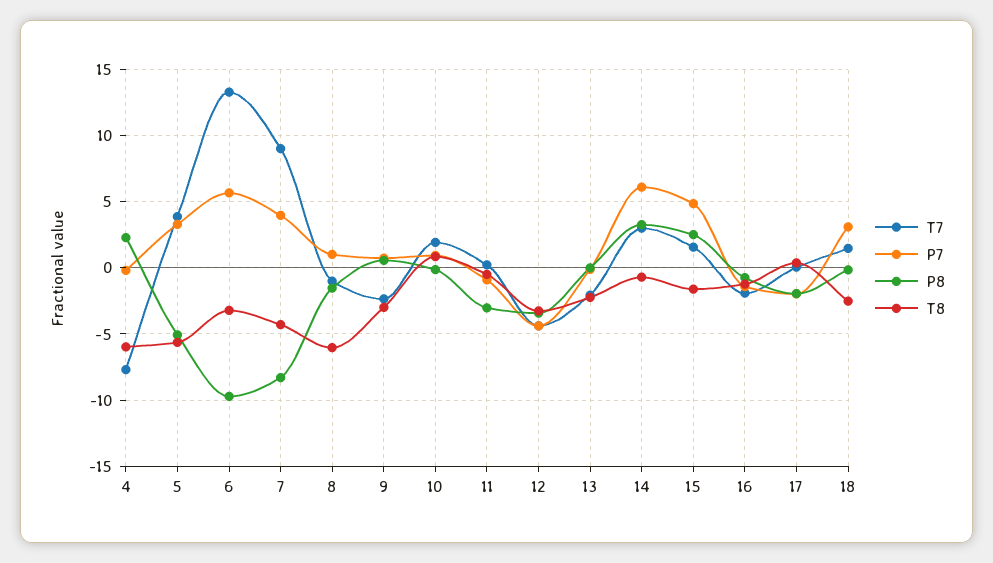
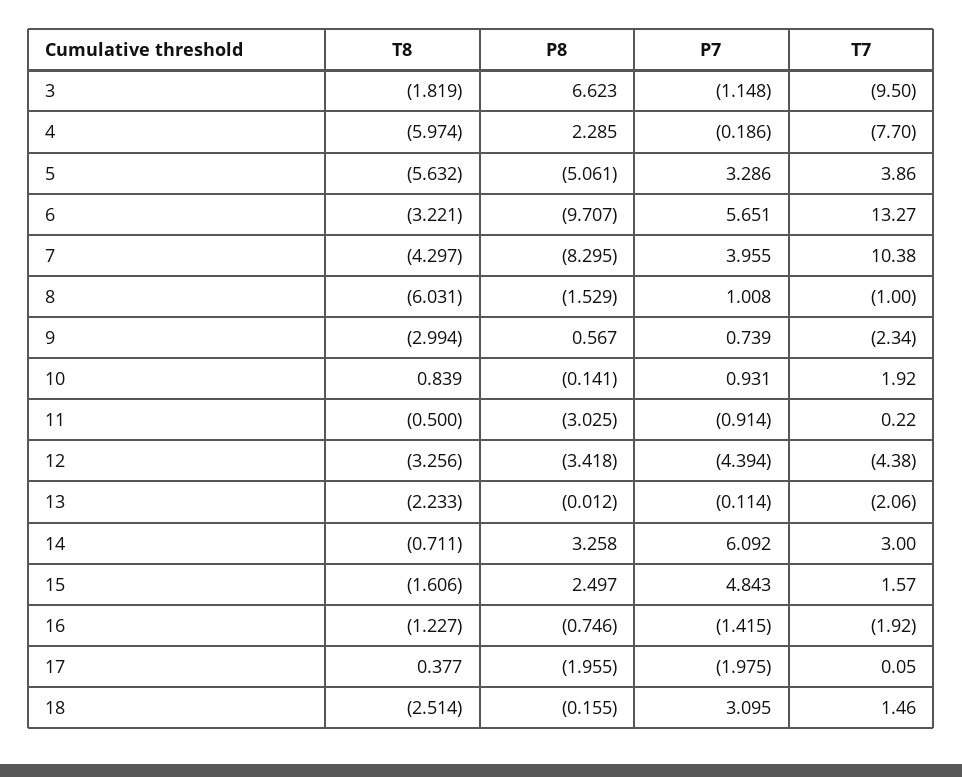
  {
    "T7": {
      "4": -7.7,
      "5": 3.86,
      "6": 13.27,
-     "7": 9,
+     "7": 10.38,
      "8": -1,
      "9": -2.34,
      "10": 1.92,
      "11": 0.22,
      "12": -4.38,
      "13": -2.06,
      "14": 3,
      "15": 1.57,
      "16": -1.92,
      "17": 0.05,
-     "18": 1.46
+     "18": 1.46,
+     "3": -9.5
    },
    "P7": {
      "4": -0.186,
      "5": 3.286,
      "6": 5.651,
      "7": 3.955,
      "8": 1.008,
      "9": 0.739,
      "10": 0.931,
      "11": -0.914,
      "12": -4.394,
      "13": -0.114,
      "14": 6.092,
      "15": 4.843,
      "16": -1.415,
      "17": -1.975,
-     "18": 3.095
+     "18": 3.095,
+     "3": -1.148
    },
    "P8": {
      "4": 2.285,
      "5": -5.061,
      "6": -9.707,
      "7": -8.295,
      "8": -1.529,
      "9": 0.567,
      "10": -0.141,
      "11": -3.025,
      "12": -3.418,
      "13": -0.012,
      "14": 3.258,
      "15": 2.497,
      "16": -0.746,
      "17": -1.955,
-     "18": -0.155
+     "18": -0.155,
+     "3": 6.623
    },
    "T8": {
      "4": -5.974,
      "5": -5.632,
      "6": -3.221,
      "7": -4.297,
      "8": -6.031,
      "9": -2.994,
      "10": 0.839,
      "11": -0.5,
      "12": -3.256,
      "13": -2.233,
      "14": -0.711,
      "15": -1.606,
      "16": -1.227,
      "17": 0.377,
-     "18": -2.514
+     "18": -2.514,
+     "3": -1.819
    }
  }

